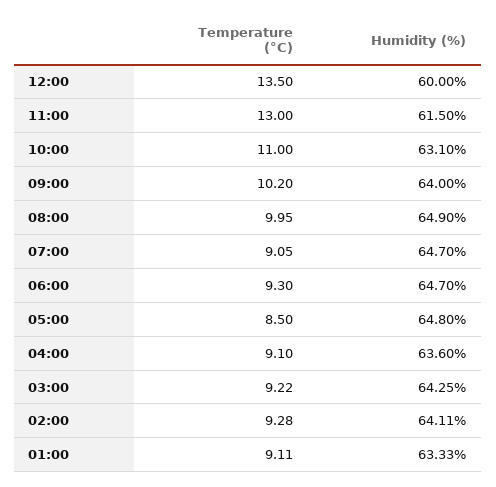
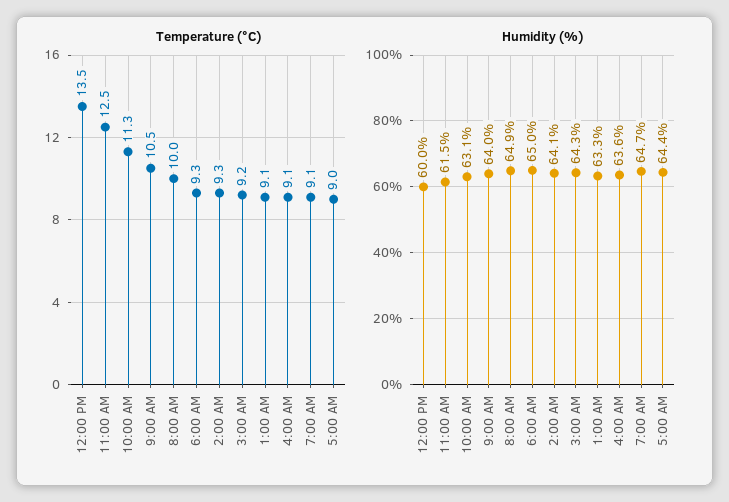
  {
    "Temperature (°C)": {
      "12:00": 13.5,
-     "11:00": 13,
+     "11:00": 12.5,
-     "10:00": 11,
+     "10:00": 11.3,
-     "09:00": 10.2,
+     "09:00": 10.5,
      "08:00": 9.95,
      "07:00": 9.05,
      "06:00": 9.3,
-     "05:00": 8.5,
+     "05:00": 9,
      "04:00": 9.1,
      "03:00": 9.22,
      "02:00": 9.28,
      "01:00": 9.11
    },
    "Humidity (%)": {
      "12:00": 60,
      "11:00": 61.5,
      "10:00": 63.1,
      "09:00": 64,
      "08:00": 64.9,
      "07:00": 64.7,
-     "06:00": 64.7,
+     "06:00": 65,
-     "05:00": 64.8,
+     "05:00": 64.4,
      "04:00": 63.6,
      "03:00": 64.25,
      "02:00": 64.11,
      "01:00": 63.33
    }
  }

